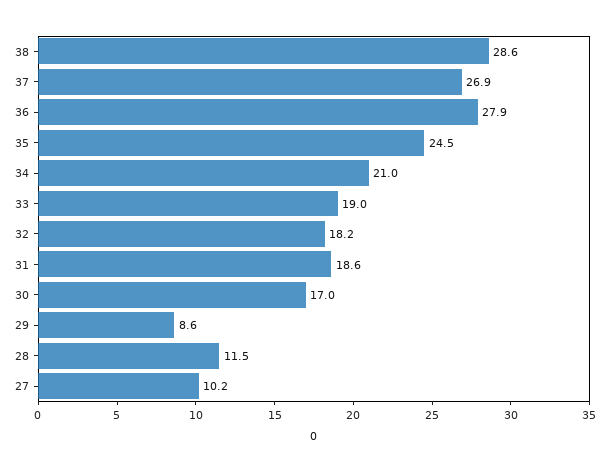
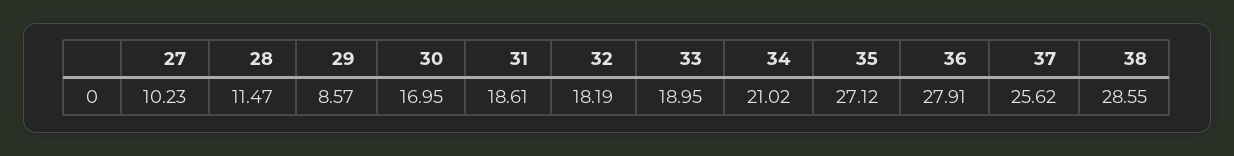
  {
    "38": 28.55,
-   "37": 26.9,
+   "37": 25.62,
    "36": 27.91,
-   "35": 24.5,
+   "35": 27.12,
    "34": 21.02,
    "33": 18.95,
    "32": 18.19,
    "31": 18.61,
    "30": 16.95,
    "29": 8.57,
    "28": 11.47,
    "27": 10.23
  }

